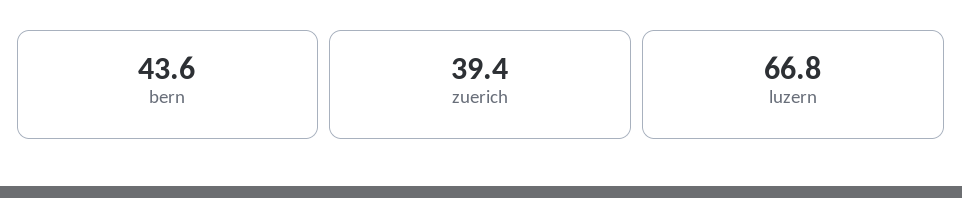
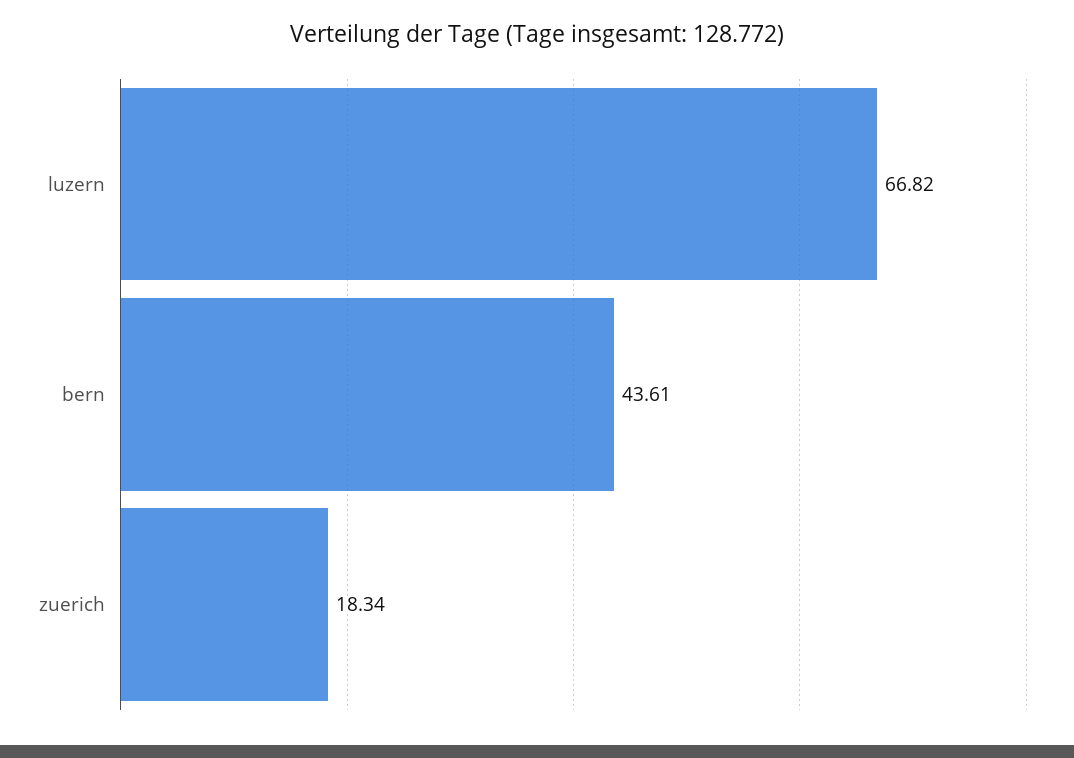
  {
    "bern": 43.61,
-   "zuerich": 39.4,
+   "zuerich": 18.34,
    "luzern": 66.82
  }

